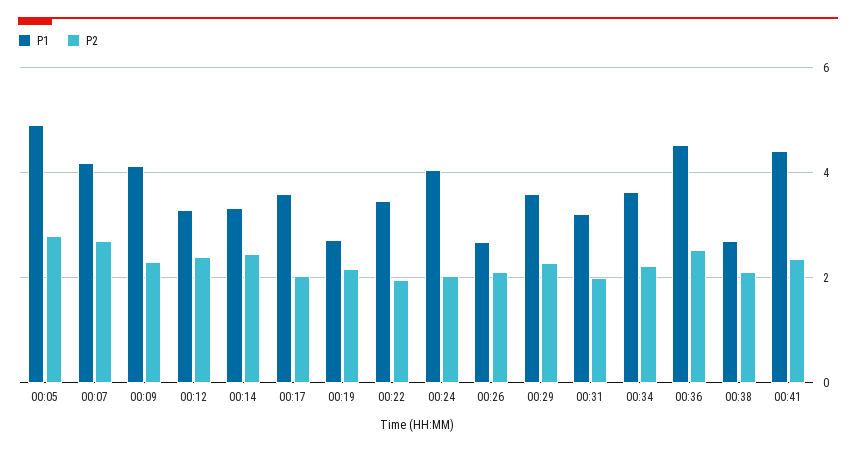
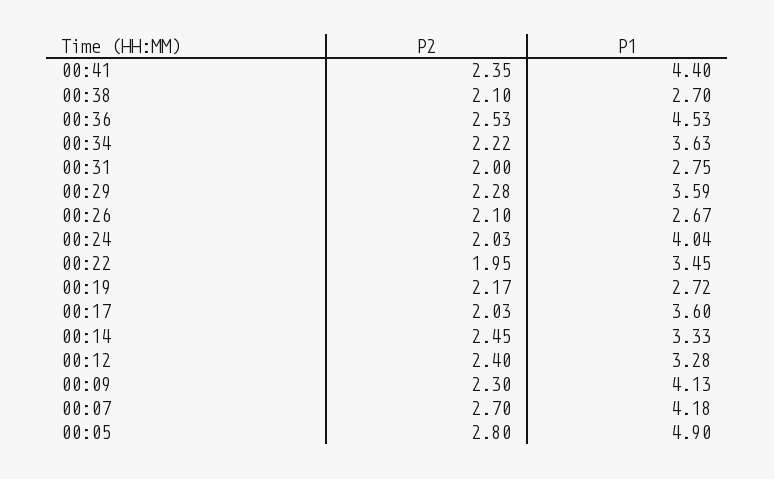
  {
    "P1": {
      "00:05": 4.9,
      "00:07": 4.18,
      "00:09": 4.13,
      "00:12": 3.28,
      "00:14": 3.33,
      "00:17": 3.6,
      "00:19": 2.72,
      "00:22": 3.45,
      "00:24": 4.04,
      "00:26": 2.67,
      "00:29": 3.59,
-     "00:31": 3.2,
+     "00:31": 2.75,
      "00:34": 3.63,
      "00:36": 4.53,
      "00:38": 2.7,
      "00:41": 4.4
    },
    "P2": {
      "00:05": 2.8,
      "00:07": 2.7,
      "00:09": 2.3,
      "00:12": 2.4,
      "00:14": 2.45,
      "00:17": 2.03,
      "00:19": 2.17,
      "00:22": 1.95,
      "00:24": 2.03,
      "00:26": 2.1,
      "00:29": 2.28,
      "00:31": 2,
      "00:34": 2.22,
      "00:36": 2.53,
      "00:38": 2.1,
      "00:41": 2.35
    }
  }

